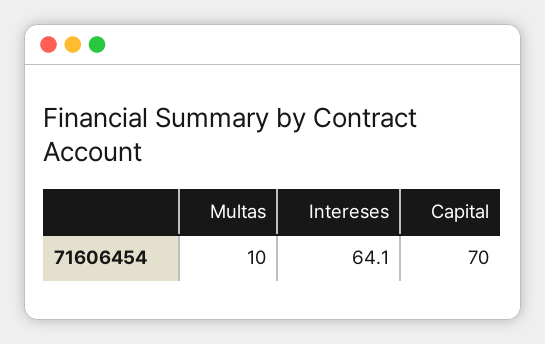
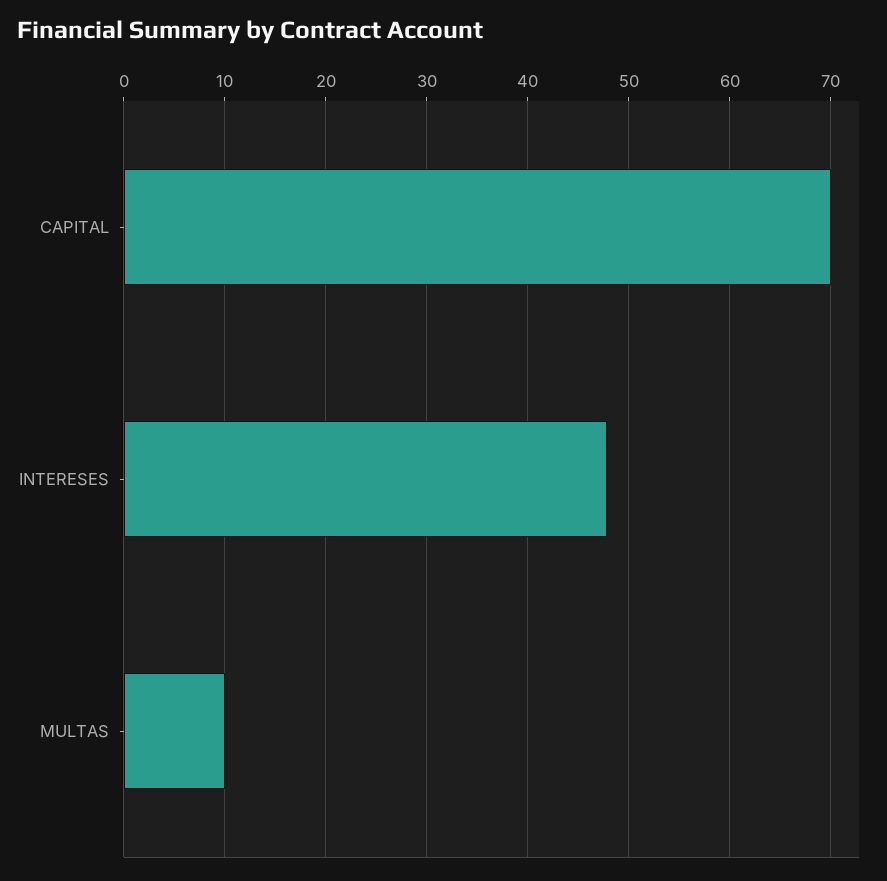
  {
    "Multas": 10,
-   "Intereses": 64.1,
+   "Intereses": 48,
    "Capital": 70
  }

